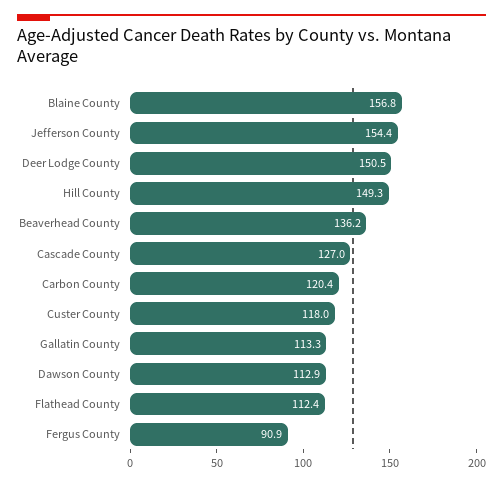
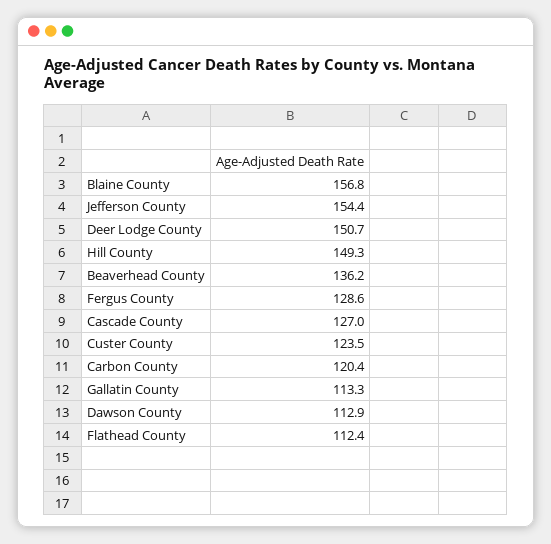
  {
    "Blaine County": 156.8,
    "Jefferson County": 154.4,
-   "Deer Lodge County": 150.5,
+   "Deer Lodge County": 150.7,
    "Hill County": 149.3,
    "Beaverhead County": 136.2,
    "Cascade County": 127,
    "Carbon County": 120.4,
-   "Custer County": 118,
+   "Custer County": 123.5,
    "Gallatin County": 113.3,
    "Dawson County": 112.9,
    "Flathead County": 112.4,
-   "Fergus County": 90.9
+   "Fergus County": 128.6
  }

